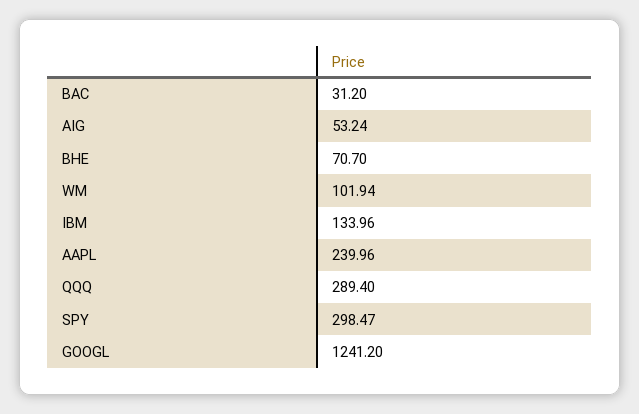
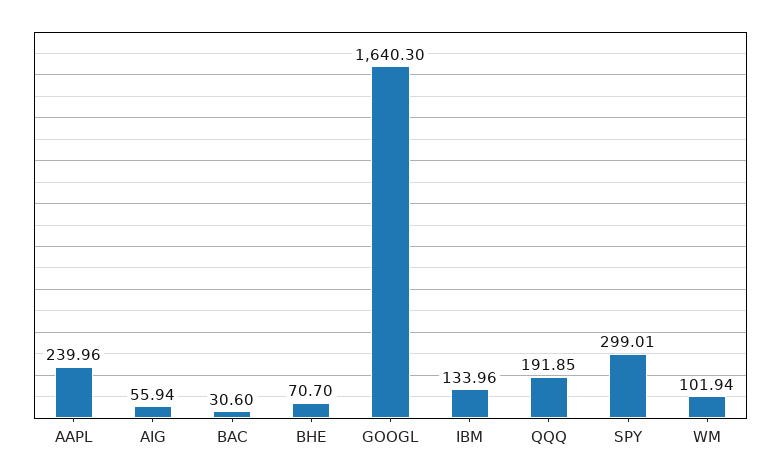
  {
-   "BAC": 31.2,
+   "BAC": 30.6,
-   "AIG": 53.24,
+   "AIG": 55.94,
    "BHE": 70.7,
    "WM": 101.94,
    "IBM": 133.96,
    "AAPL": 239.96,
-   "QQQ": 289.4,
+   "QQQ": 191.85,
-   "SPY": 298.47,
+   "SPY": 299.01,
-   "GOOGL": 1241.2
+   "GOOGL": 1640.3
  }

